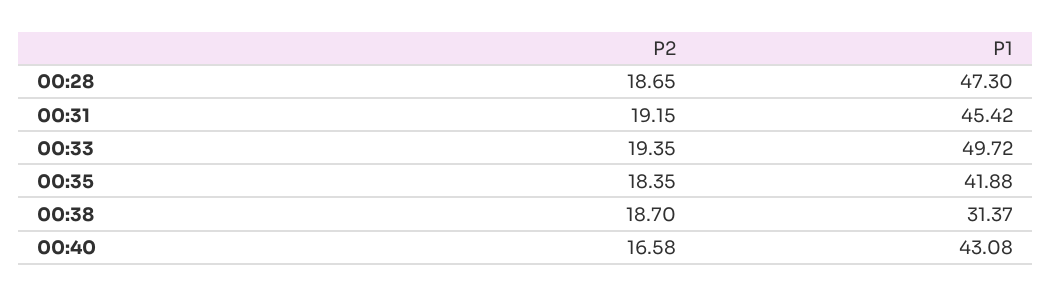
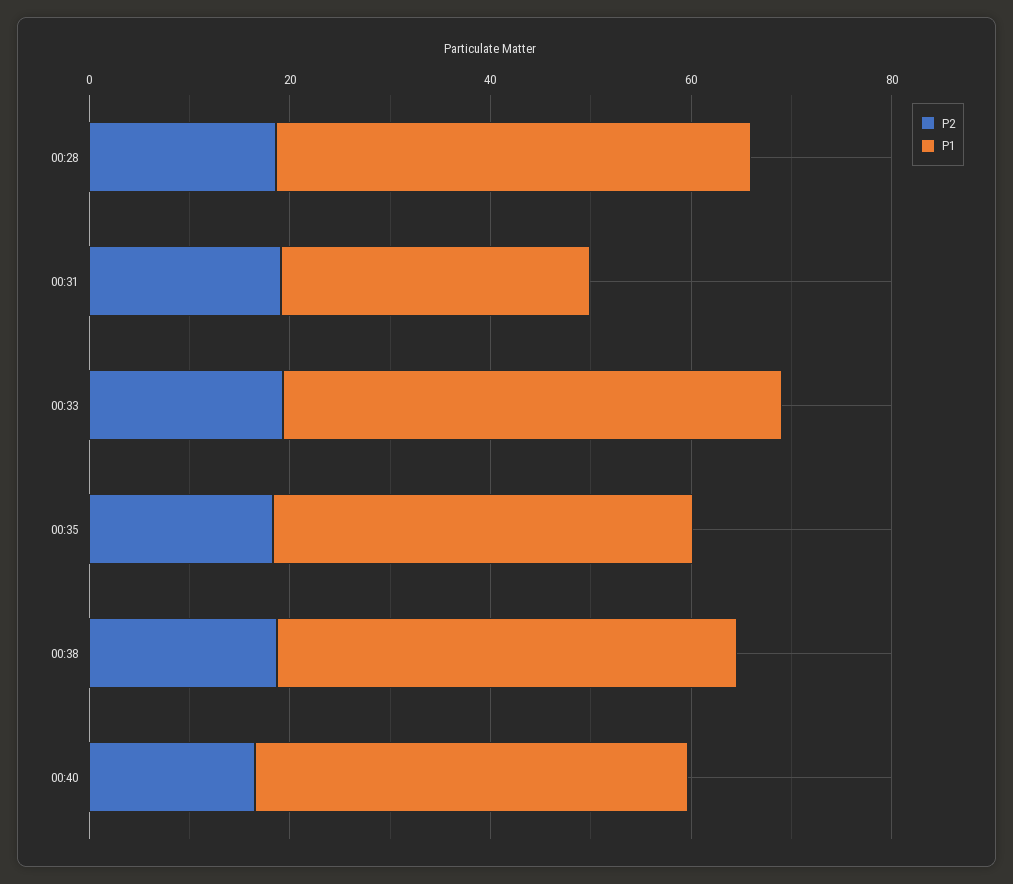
  {
    "P2": {
      "00:28": 18.65,
      "00:31": 19.15,
      "00:33": 19.35,
      "00:35": 18.35,
      "00:38": 18.7,
      "00:40": 16.58
    },
    "P1": {
      "00:28": 47.3,
-     "00:31": 45.42,
+     "00:31": 30,
      "00:33": 49.72,
      "00:35": 41.88,
-     "00:38": 31.37,
+     "00:38": 45,
      "00:40": 43.08
    }
  }

